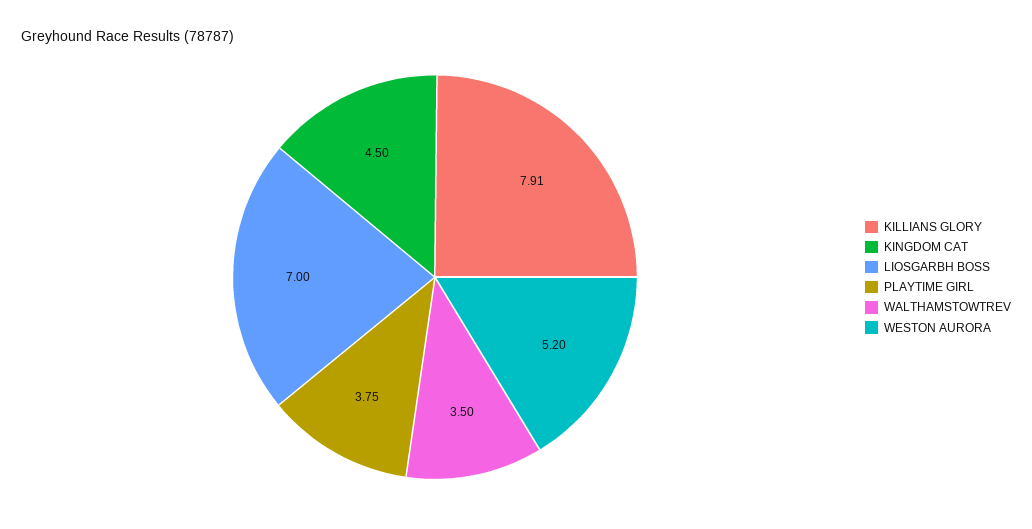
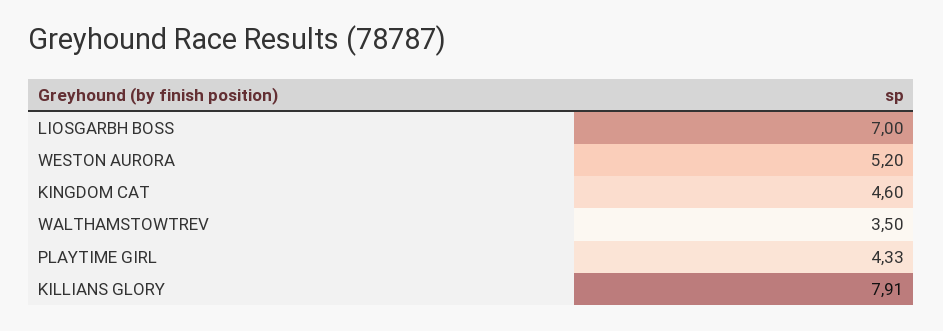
  {
    "KILLIANS GLORY": 7.91,
-   "KINGDOM CAT": 4.5,
+   "KINGDOM CAT": 4.6,
    "LIOSGARBH BOSS": 7,
-   "PLAYTIME GIRL": 3.75,
+   "PLAYTIME GIRL": 4.33,
    "WALTHAMSTOWTREV": 3.5,
    "WESTON AURORA": 5.2
  }

